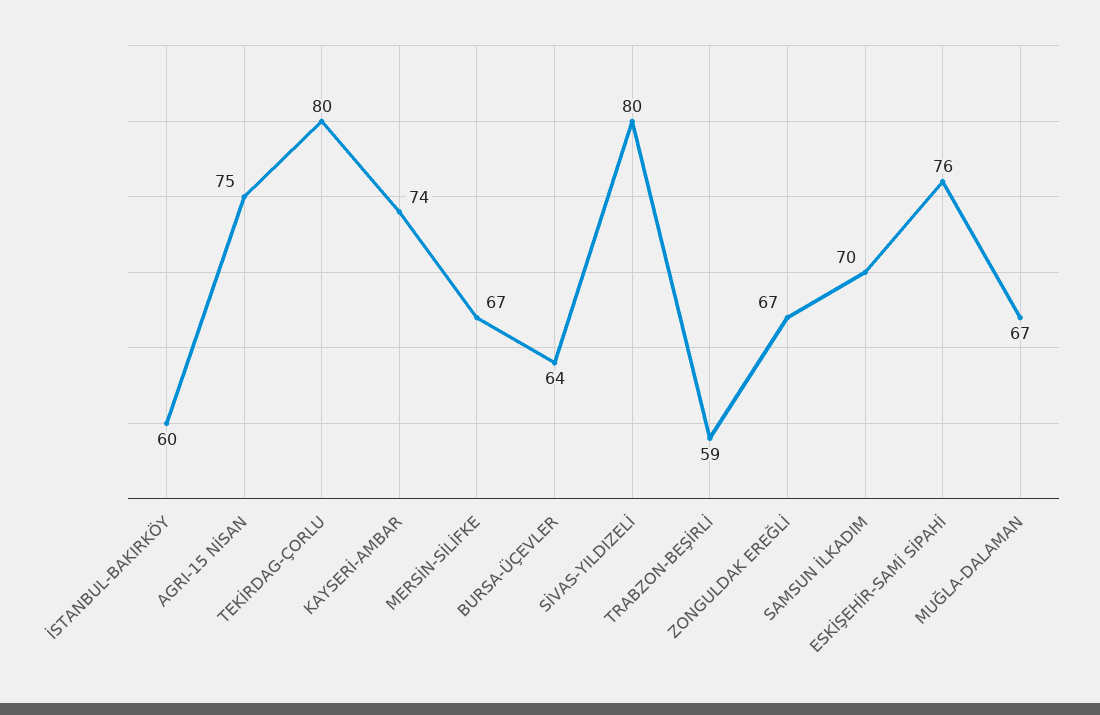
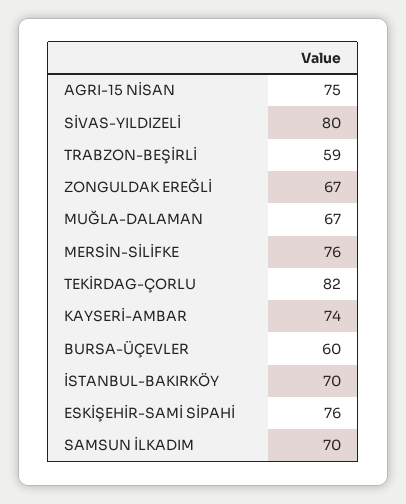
  {
-   "İSTANBUL-BAKIRKÖY": 60,
+   "İSTANBUL-BAKIRKÖY": 70,
    "AGRI-15 NİSAN": 75,
-   "TEKİRDAG-ÇORLU": 80,
+   "TEKİRDAG-ÇORLU": 82,
    "KAYSERİ-AMBAR": 74,
-   "MERSİN-SİLİFKE": 67,
+   "MERSİN-SİLİFKE": 76,
-   "BURSA-ÜÇEVLER": 64,
+   "BURSA-ÜÇEVLER": 60,
    "SİVAS-YILDIZELİ": 80,
    "TRABZON-BEŞİRLİ": 59,
    "ZONGULDAK EREĞLİ": 67,
    "SAMSUN İLKADIM": 70,
    "ESKİŞEHİR-SAMİ SİPAHİ": 76,
    "MUĞLA-DALAMAN": 67
  }

